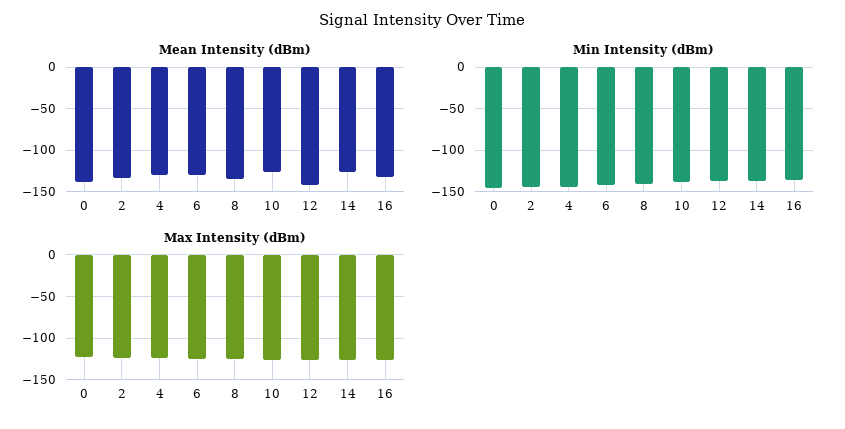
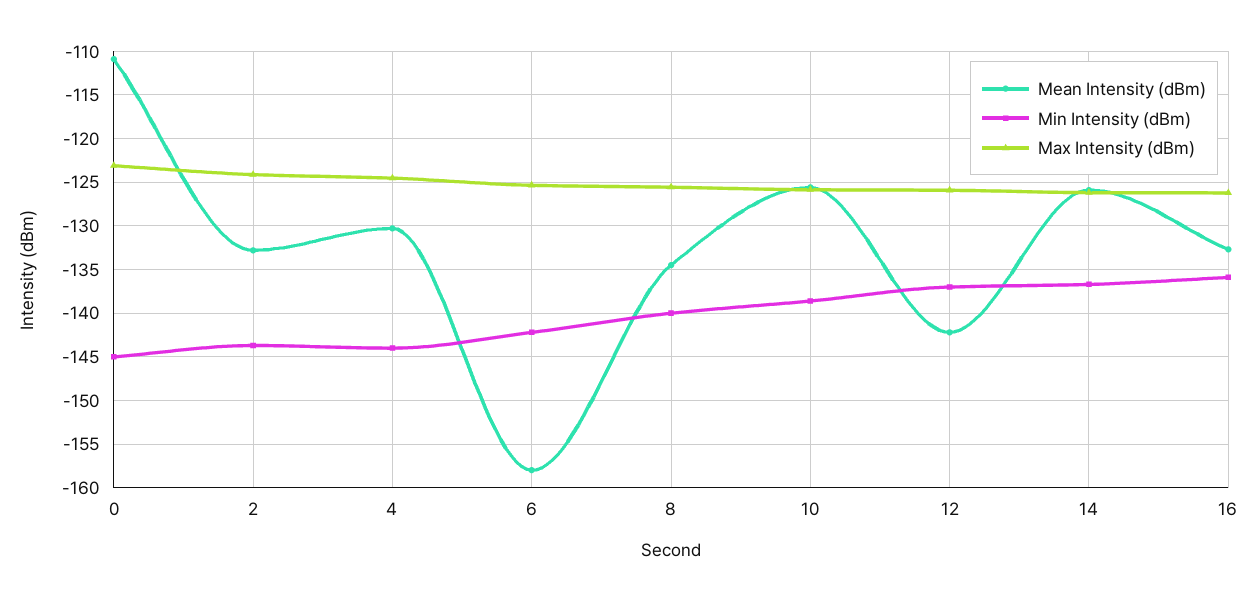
  {
    "Mean Intensity (dBm)": {
-     "0": -140,
+     "0": -111,
      "2": -133,
      "4": -130,
-     "6": -130,
+     "6": -158,
      "8": -135,
      "10": -126,
      "12": -142,
      "14": -126,
      "16": -133
    },
    "Min Intensity (dBm)": {
      "0": -145,
      "2": -144,
      "4": -144,
      "6": -142,
      "8": -140,
      "10": -139,
      "12": -137,
      "14": -137,
      "16": -136
    },
    "Max Intensity (dBm)": {
      "0": -123,
      "2": -124,
      "4": -125,
      "6": -125,
      "8": -126,
      "10": -126,
      "12": -126,
      "14": -126,
      "16": -126
    }
  }

